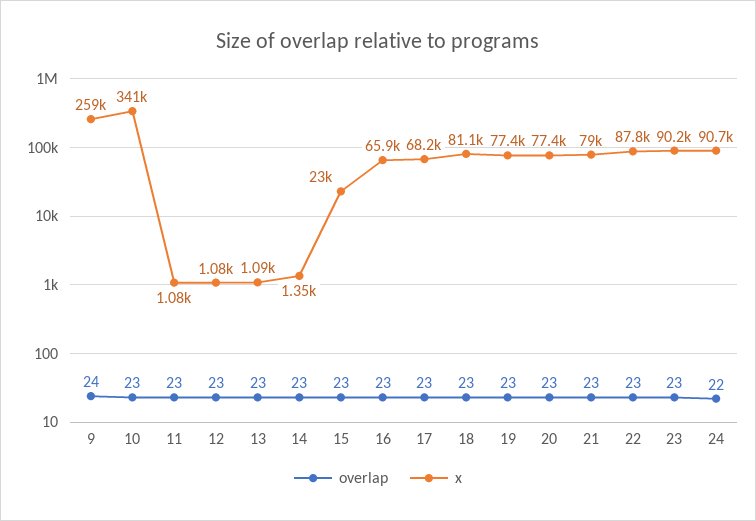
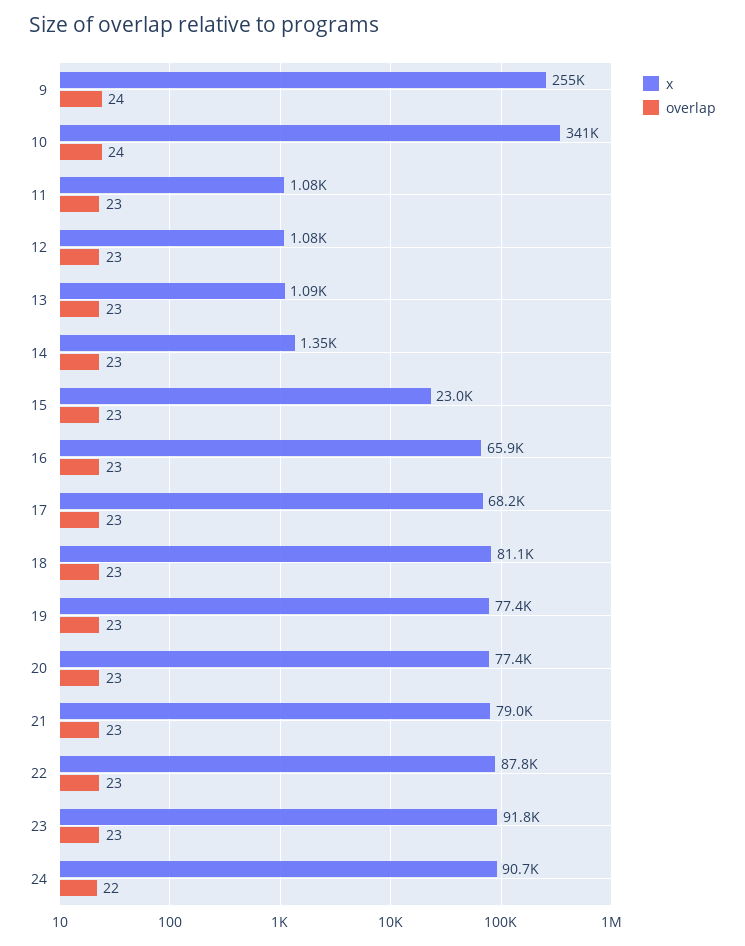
  {
    "overlap": {
      "9": 24,
-     "10": 23,
+     "10": 24,
      "11": 23,
      "12": 23,
      "13": 23,
      "14": 23,
      "15": 23,
      "16": 23,
      "17": 23,
      "18": 23,
      "19": 23,
      "20": 23,
      "21": 23,
      "22": 23,
      "23": 23,
      "24": 22
    },
    "x": {
-     "9": 259000,
+     "9": 255000,
      "10": 341000,
      "11": 1080,
      "12": 1080,
      "13": 1090,
      "14": 1350,
      "15": 23000,
      "16": 65900,
      "17": 68200,
      "18": 81100,
      "19": 77400,
      "20": 77400,
      "21": 79000,
      "22": 87800,
-     "23": 90200,
+     "23": 91800,
      "24": 90700
    }
  }

